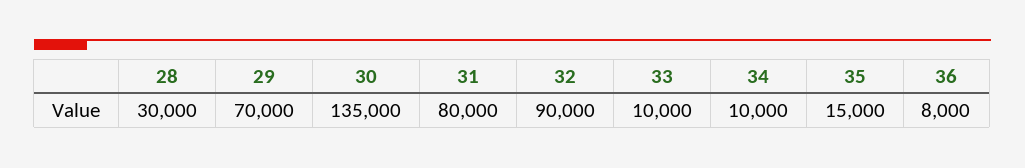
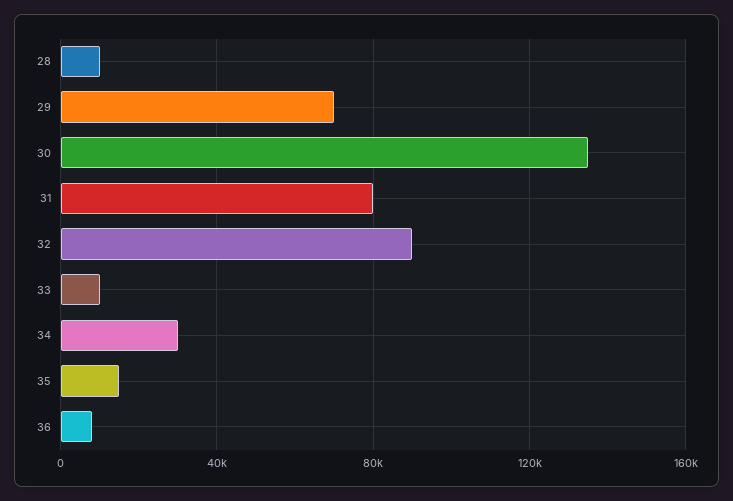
  {
-   "28": 30000,
+   "28": 10000,
    "29": 70000,
    "30": 135000,
    "31": 80000,
    "32": 90000,
    "33": 10000,
-   "34": 10000,
+   "34": 30000,
    "35": 15000,
    "36": 8000
  }

